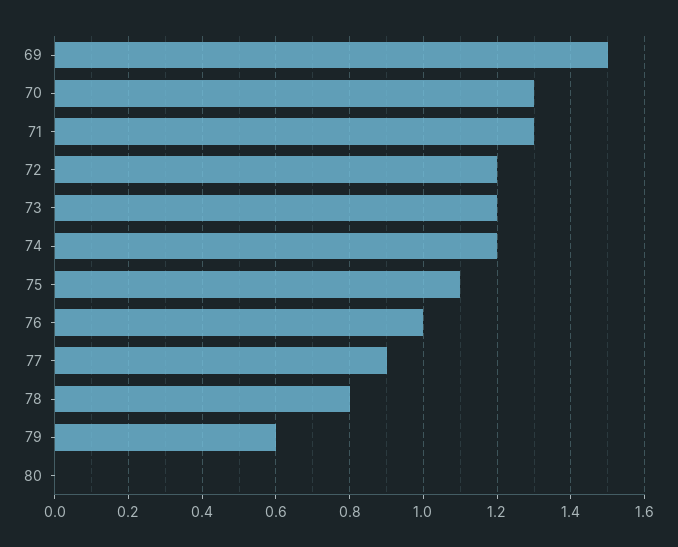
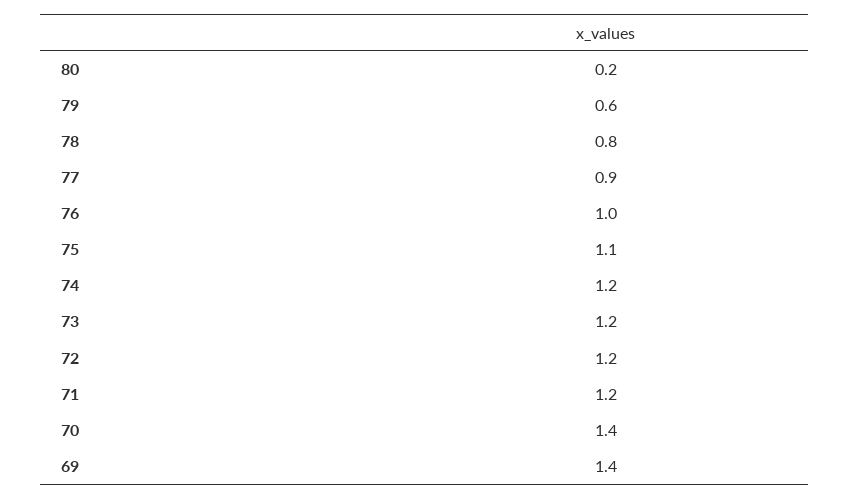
  {
-   "69": 1.5,
+   "69": 1.4,
-   "70": 1.3,
+   "70": 1.4,
-   "71": 1.3,
+   "71": 1.2,
    "72": 1.2,
    "73": 1.2,
    "74": 1.2,
    "75": 1.1,
    "76": 1,
    "77": 0.9,
    "78": 0.8,
    "79": 0.6,
-   "80": 0
+   "80": 0.2
  }

